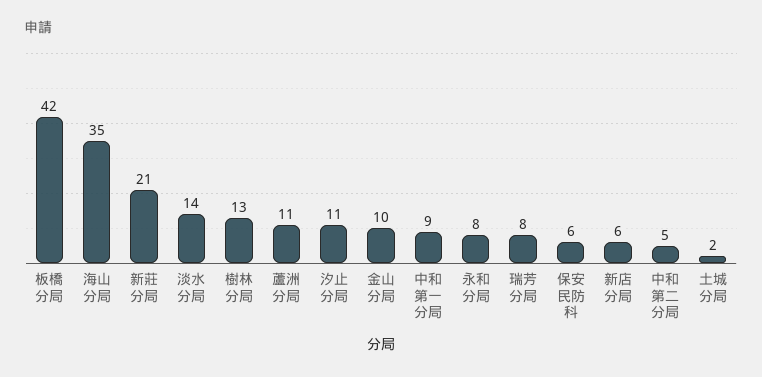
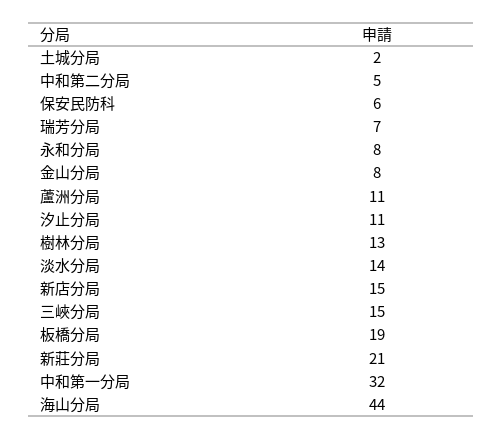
  {
-   "板橋分局": 42,
+   "板橋分局": 19,
-   "海山分局": 35,
+   "海山分局": 44,
    "新莊分局": 21,
    "淡水分局": 14,
    "樹林分局": 13,
    "蘆洲分局": 11,
    "汐止分局": 11,
-   "金山分局": 10,
+   "金山分局": 8,
-   "中和第一分局": 9,
+   "中和第一分局": 32,
    "永和分局": 8,
-   "瑞芳分局": 8,
+   "瑞芳分局": 7,
    "保安民防科": 6,
-   "新店分局": 6,
+   "新店分局": 15,
    "中和第二分局": 5,
-   "土城分局": 2
+   "土城分局": 2,
+   "三峽分局": 15
  }

